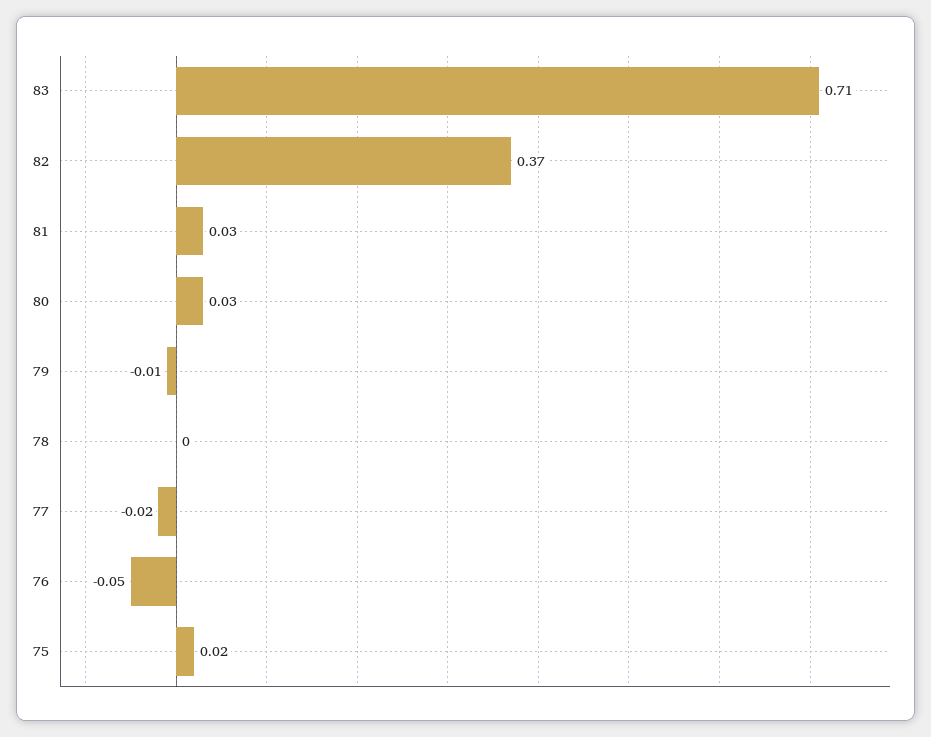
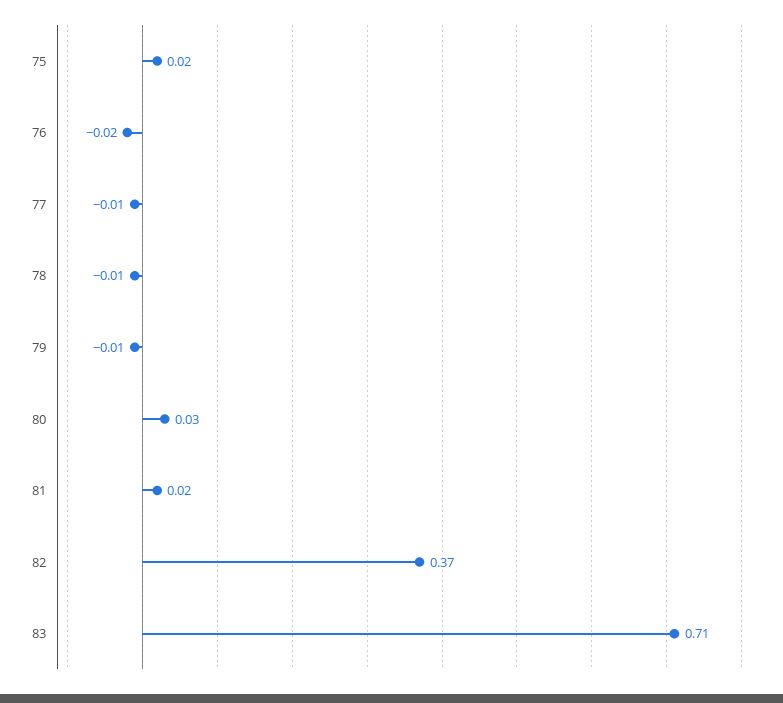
  {
    "83": 0.71,
    "82": 0.37,
-   "81": 0.03,
+   "81": 0.02,
    "80": 0.03,
    "79": -0.01,
-   "78": 0,
+   "78": -0.01,
-   "77": -0.02,
+   "77": -0.01,
-   "76": -0.05,
+   "76": -0.02,
    "75": 0.02
  }

